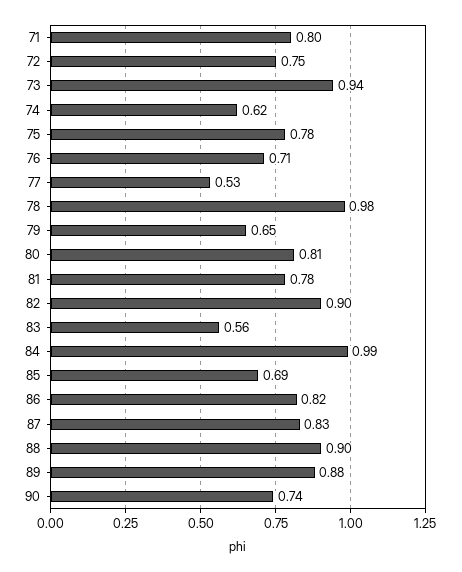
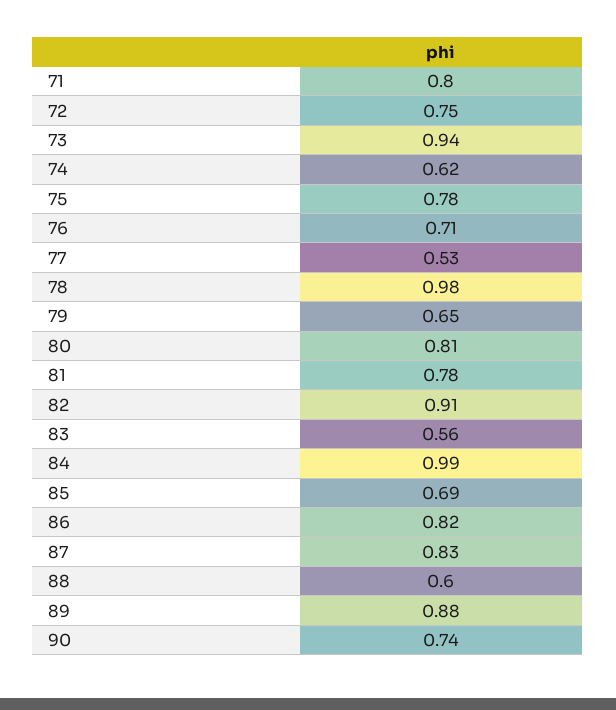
  {
    "71": 0.8,
    "72": 0.75,
    "73": 0.94,
    "74": 0.62,
    "75": 0.78,
    "76": 0.71,
    "77": 0.53,
    "78": 0.98,
    "79": 0.65,
    "80": 0.81,
    "81": 0.78,
-   "82": 0.9,
+   "82": 0.91,
    "83": 0.56,
    "84": 0.99,
    "85": 0.69,
    "86": 0.82,
    "87": 0.83,
-   "88": 0.9,
+   "88": 0.6,
    "89": 0.88,
    "90": 0.74
  }

